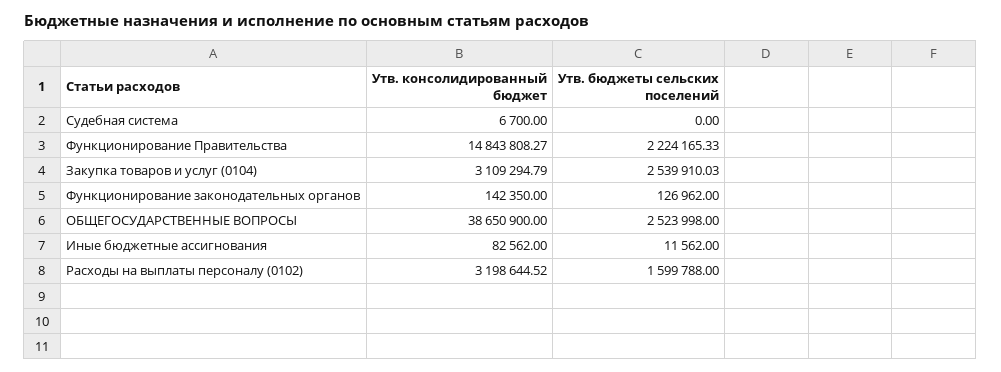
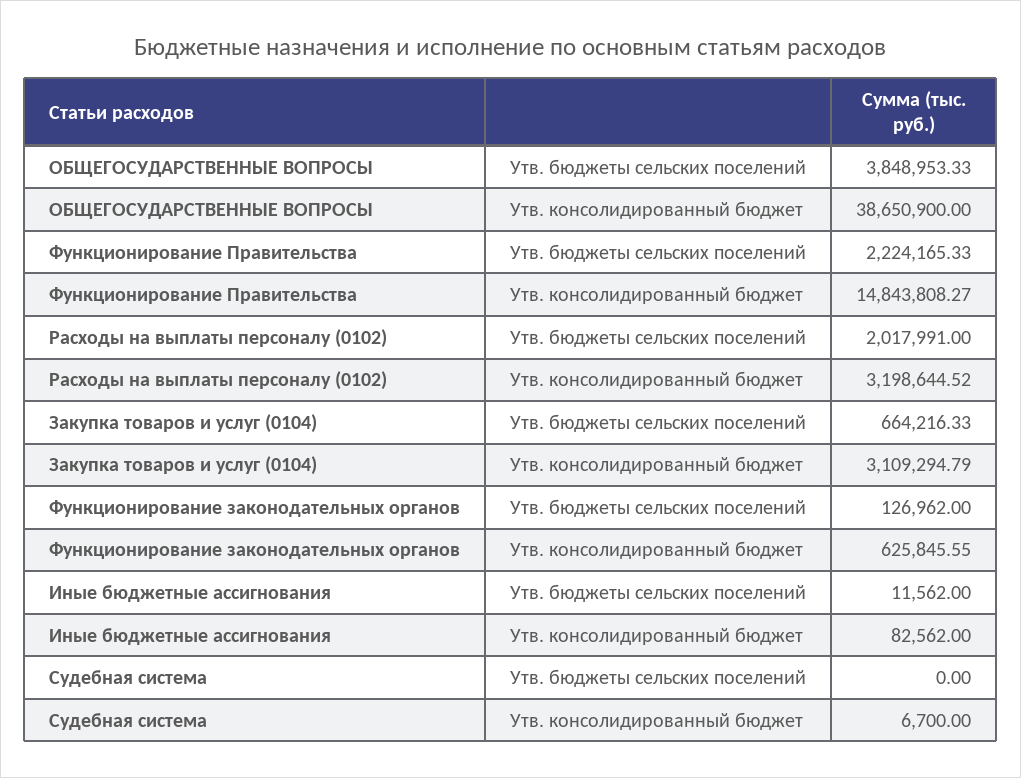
  {
    "Утв. консолидированный бюджет": {
      "Судебная система": 6700,
      "Функционирование Правительства": 14843808.27,
      "Закупка товаров и услуг (0104)": 3109294.79,
-     "Функционирование законодательных органов": 142350,
+     "Функционирование законодательных органов": 625845.55,
      "ОБЩЕГОСУДАРСТВЕННЫЕ ВОПРОСЫ": 38650900,
      "Иные бюджетные ассигнования": 82562,
      "Расходы на выплаты персоналу (0102)": 3198644.52
    },
    "Утв. бюджеты сельских поселений": {
      "Судебная система": 0,
      "Функционирование Правительства": 2224165.33,
-     "Закупка товаров и услуг (0104)": 2539910.03,
+     "Закупка товаров и услуг (0104)": 664216.33,
      "Функционирование законодательных органов": 126962,
-     "ОБЩЕГОСУДАРСТВЕННЫЕ ВОПРОСЫ": 2523998,
+     "ОБЩЕГОСУДАРСТВЕННЫЕ ВОПРОСЫ": 3848953.33,
      "Иные бюджетные ассигнования": 11562,
-     "Расходы на выплаты персоналу (0102)": 1599788
+     "Расходы на выплаты персоналу (0102)": 2017991
    }
  }

